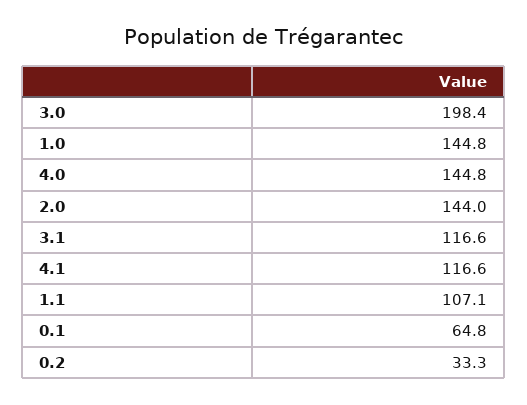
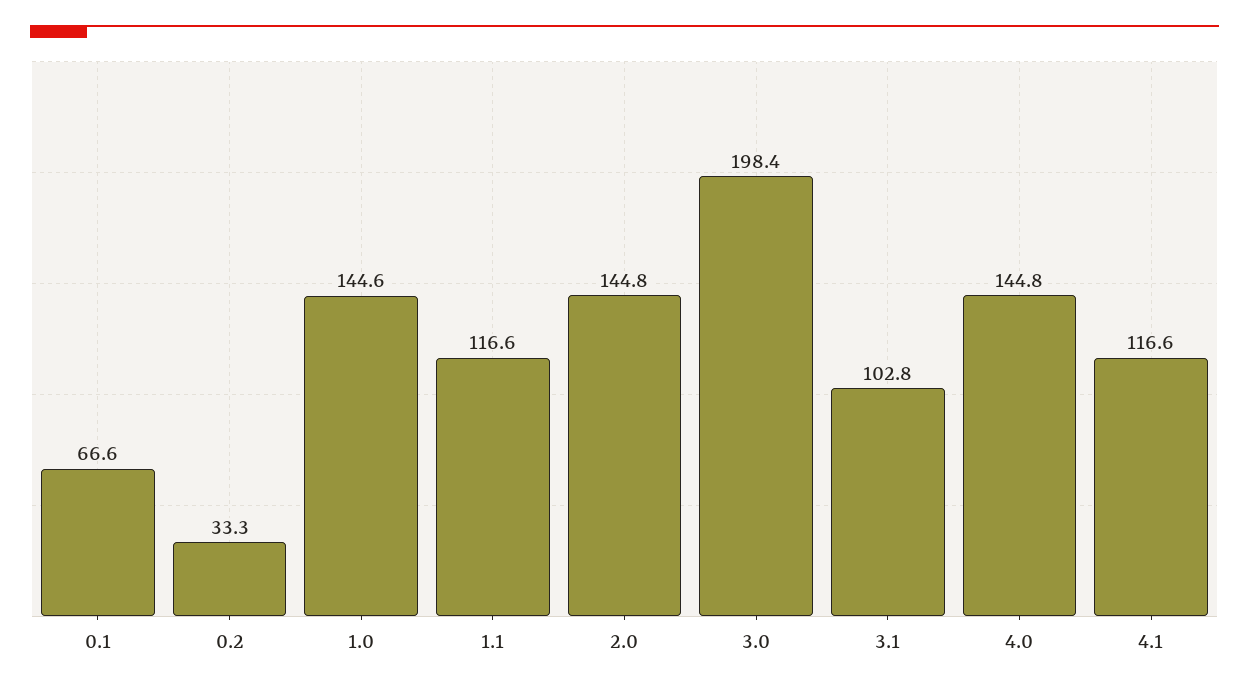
  {
    "3.0": 198.4,
-   "1.0": 144.8,
+   "1.0": 144.6,
    "4.0": 144.8,
-   "2.0": 144,
+   "2.0": 144.8,
-   "3.1": 116.6,
+   "3.1": 102.8,
    "4.1": 116.6,
-   "1.1": 107.1,
+   "1.1": 116.6,
-   "0.1": 64.8,
+   "0.1": 66.6,
    "0.2": 33.3
  }

